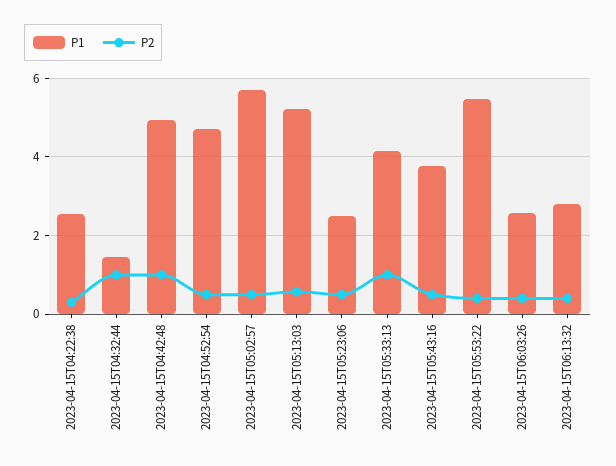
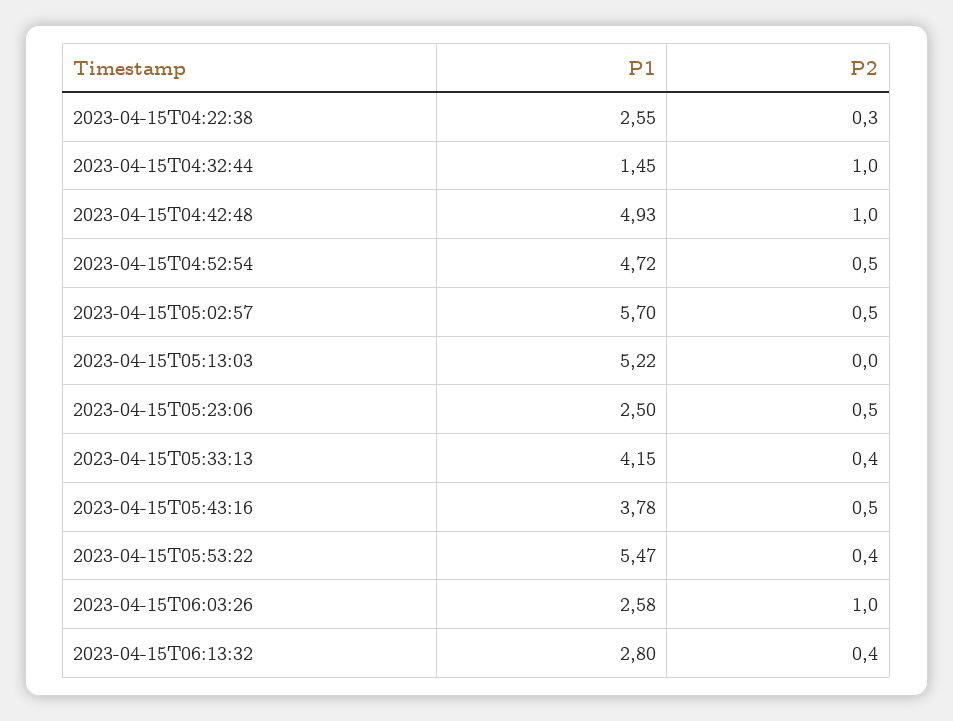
  {
    "P1": {
      "2023-04-15T04:22:38": 2.55,
      "2023-04-15T04:32:44": 1.45,
      "2023-04-15T04:42:48": 4.93,
      "2023-04-15T04:52:54": 4.72,
      "2023-04-15T05:02:57": 5.7,
      "2023-04-15T05:13:03": 5.22,
      "2023-04-15T05:23:06": 2.5,
      "2023-04-15T05:33:13": 4.15,
      "2023-04-15T05:43:16": 3.78,
      "2023-04-15T05:53:22": 5.47,
      "2023-04-15T06:03:26": 2.58,
      "2023-04-15T06:13:32": 2.8
    },
    "P2": {
      "2023-04-15T04:22:38": 0.3,
      "2023-04-15T04:32:44": 1,
      "2023-04-15T04:42:48": 1,
      "2023-04-15T04:52:54": 0.5,
      "2023-04-15T05:02:57": 0.5,
-     "2023-04-15T05:13:03": 0.6,
+     "2023-04-15T05:13:03": 0,
      "2023-04-15T05:23:06": 0.5,
-     "2023-04-15T05:33:13": 1,
+     "2023-04-15T05:33:13": 0.4,
      "2023-04-15T05:43:16": 0.5,
      "2023-04-15T05:53:22": 0.4,
-     "2023-04-15T06:03:26": 0.4,
+     "2023-04-15T06:03:26": 1,
      "2023-04-15T06:13:32": 0.4
    }
  }

